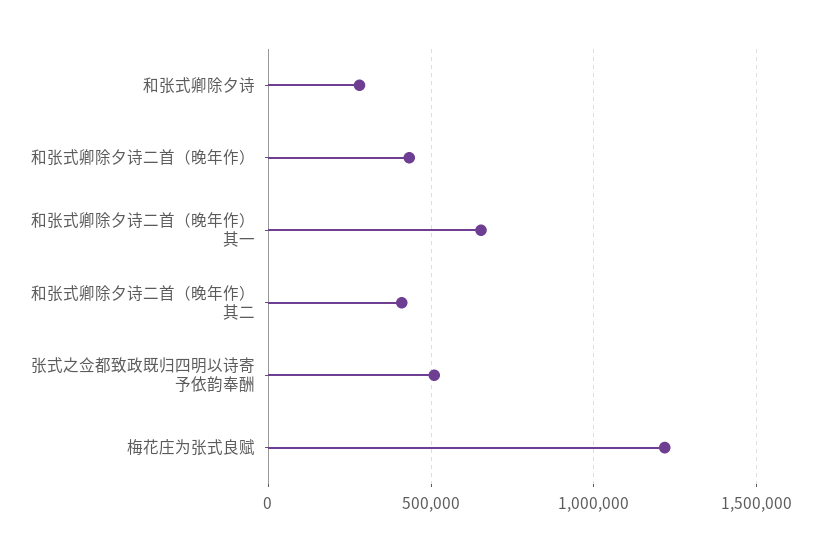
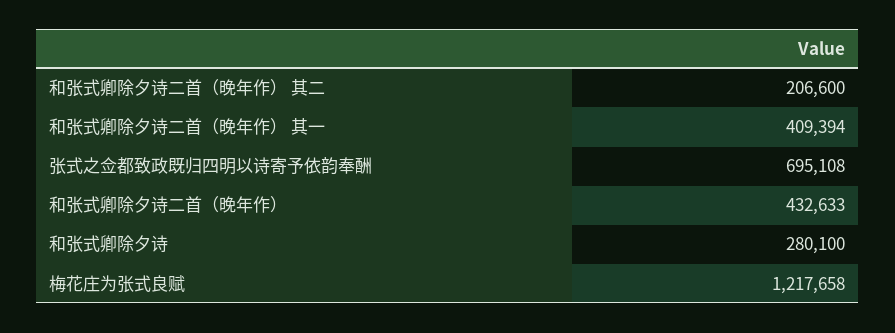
  {
    "和张式卿除夕诗": 280100,
    "和张式卿除夕诗二首（晚年作）": 432633,
-   "和张式卿除夕诗二首（晚年作） 其一": 650000,
+   "和张式卿除夕诗二首（晚年作） 其一": 409394,
-   "和张式卿除夕诗二首（晚年作） 其二": 400000,
+   "和张式卿除夕诗二首（晚年作） 其二": 206600,
-   "张式之佥都致政既归四明以诗寄予依韵奉酬": 500000,
+   "张式之佥都致政既归四明以诗寄予依韵奉酬": 695108,
    "梅花庄为张式良赋": 1217658
  }

